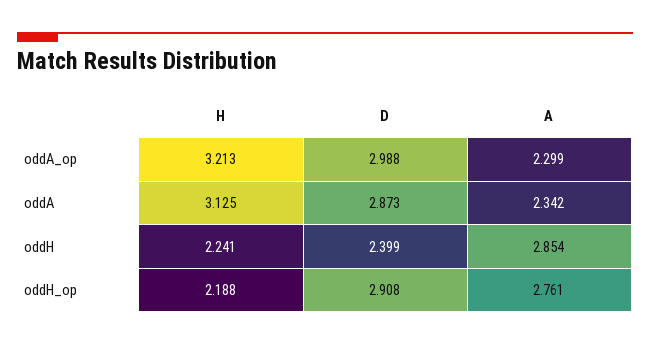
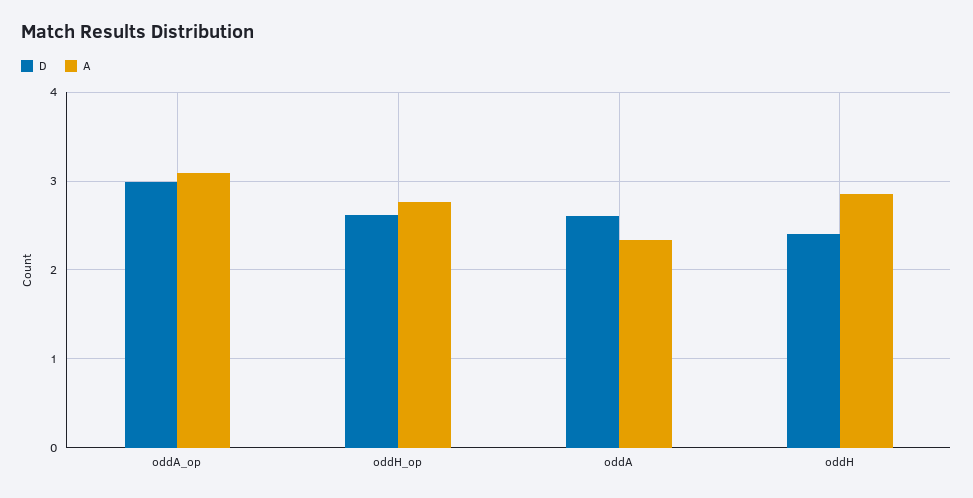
  {
-   "H": {
-     "oddA_op": 3.213,
-     "oddA": 3.125,
-     "oddH": 2.241,
-     "oddH_op": 2.188
-   },
    "D": {
      "oddA_op": 2.988,
-     "oddA": 2.873,
+     "oddA": 2.6,
      "oddH": 2.399,
-     "oddH_op": 2.908
+     "oddH_op": 2.6
    },
    "A": {
-     "oddA_op": 2.299,
+     "oddA_op": 3.1,
      "oddA": 2.342,
      "oddH": 2.854,
      "oddH_op": 2.761
    }
  }

